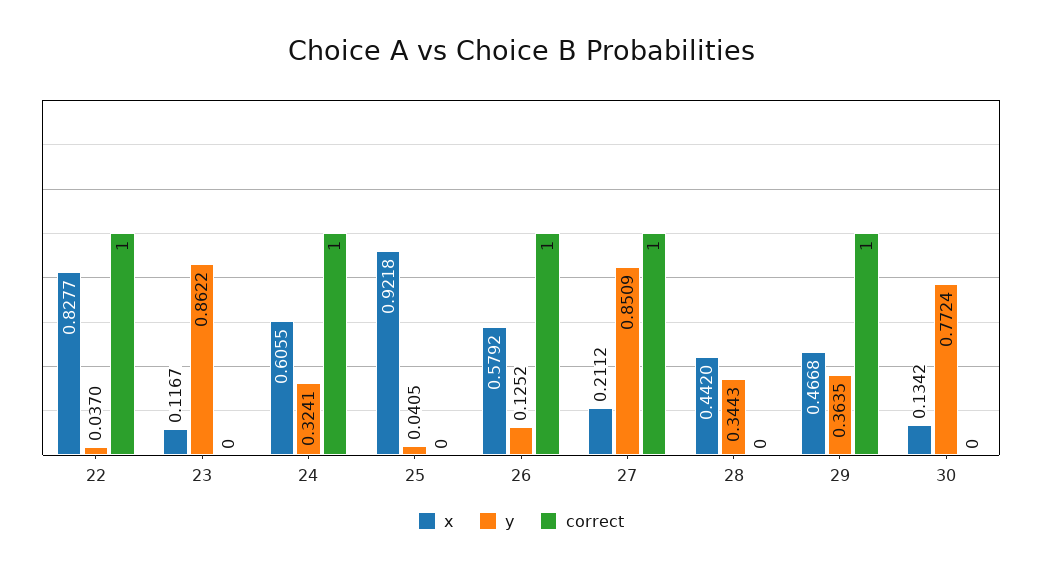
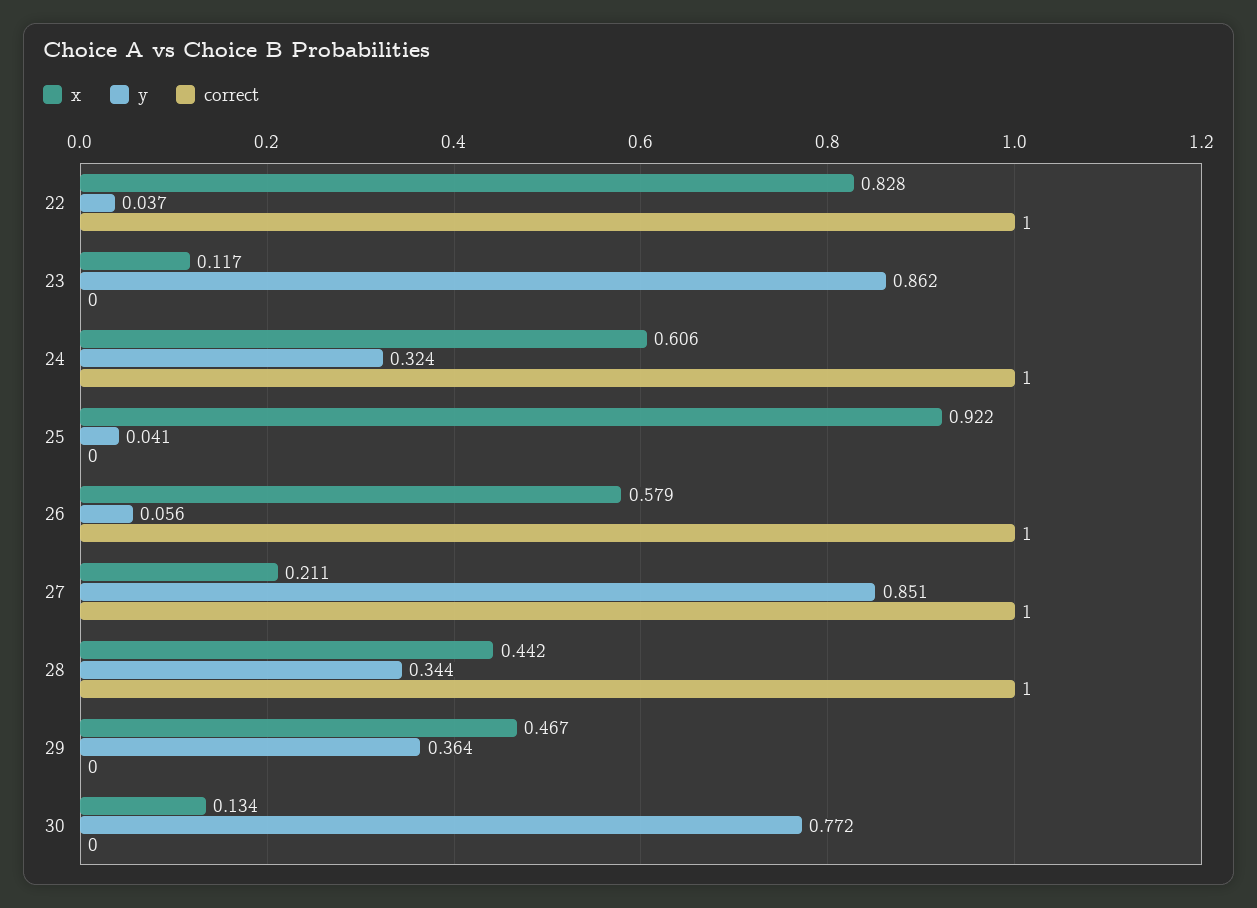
  {
    "x": {
      "22": 0.8277,
      "23": 0.1167,
      "24": 0.6055,
      "25": 0.9218,
      "26": 0.5792,
      "27": 0.2112,
      "28": 0.442,
      "29": 0.4668,
      "30": 0.1342
    },
    "y": {
      "22": 0.037,
      "23": 0.8622,
      "24": 0.3241,
      "25": 0.0405,
-     "26": 0.1252,
+     "26": 0.056,
      "27": 0.8509,
      "28": 0.3443,
      "29": 0.3635,
      "30": 0.7724
    },
    "correct": {
      "22": 1,
      "23": 0,
      "24": 1,
      "25": 0,
      "26": 1,
      "27": 1,
-     "28": 0,
+     "28": 1,
-     "29": 1,
+     "29": 0,
      "30": 0
    }
  }

